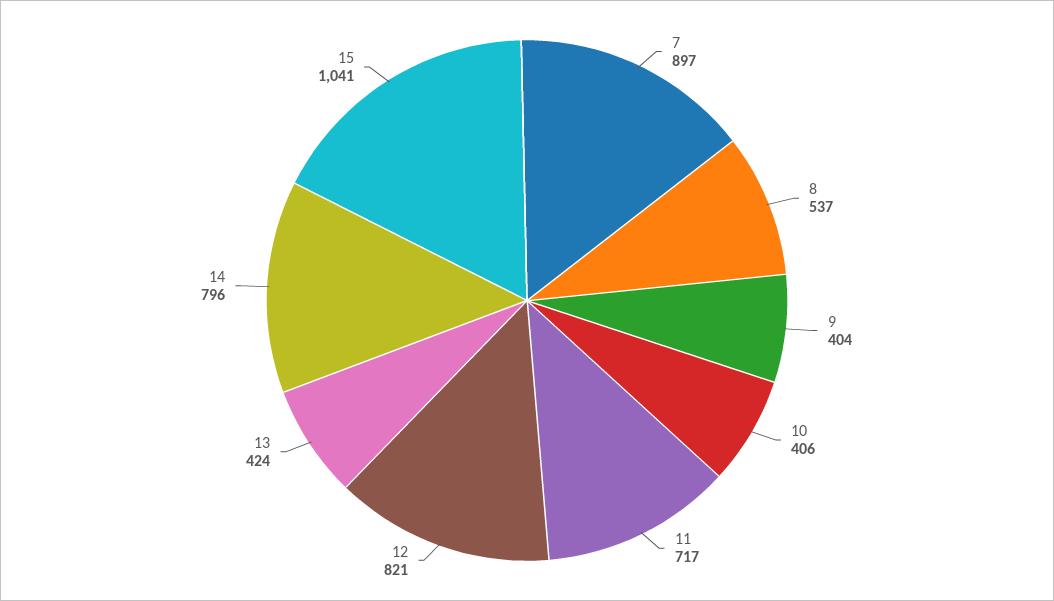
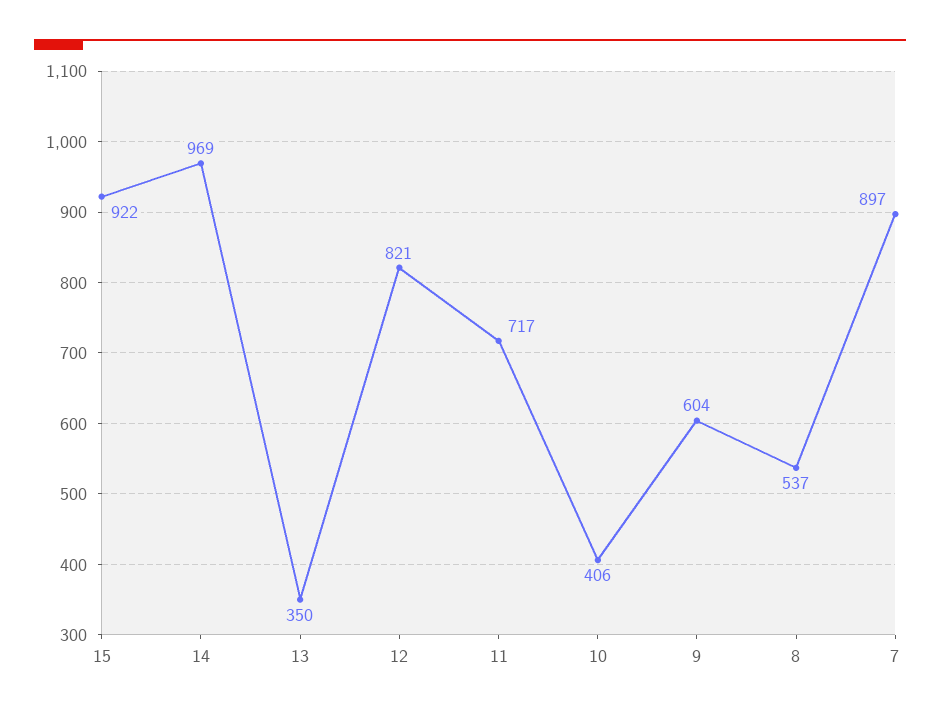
  {
    "7": 897,
    "8": 537,
-   "9": 404,
+   "9": 604,
    "10": 406,
    "11": 717,
    "12": 821,
-   "13": 424,
+   "13": 350,
-   "14": 796,
+   "14": 969,
-   "15": 1041
+   "15": 922
  }

